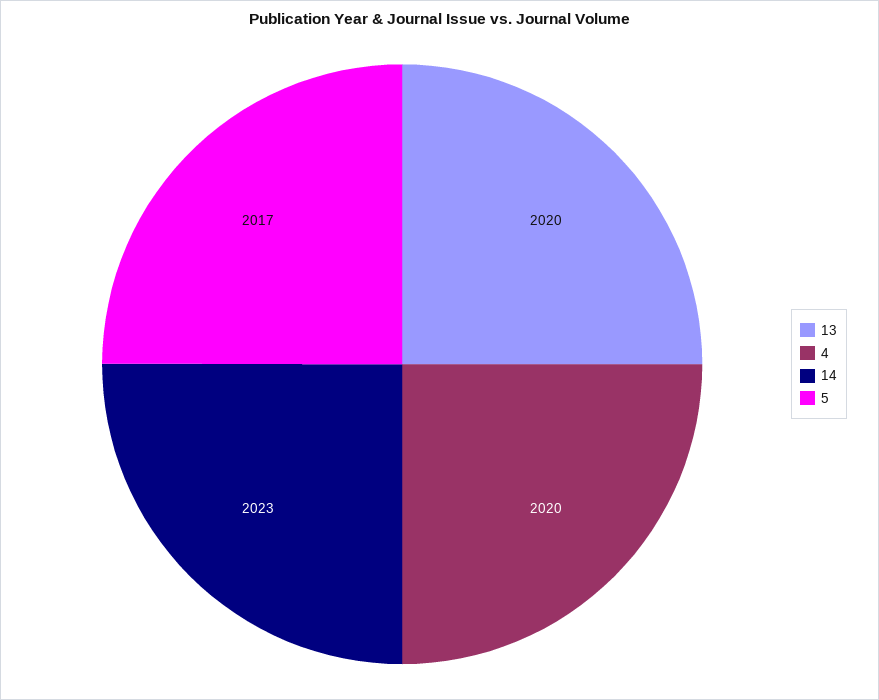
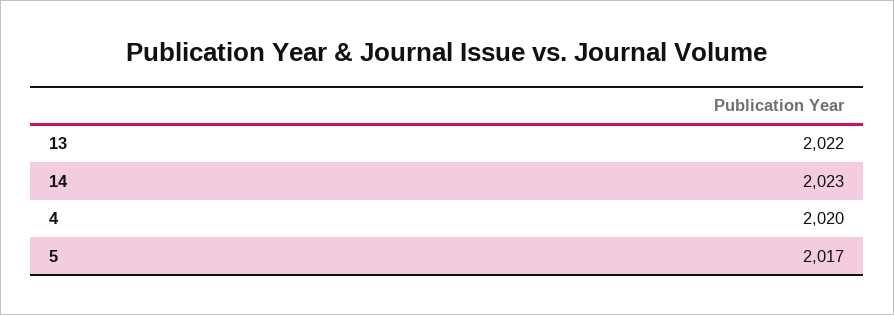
  {
-   "13": 2020,
+   "13": 2022,
    "4": 2020,
    "14": 2023,
    "5": 2017
  }

